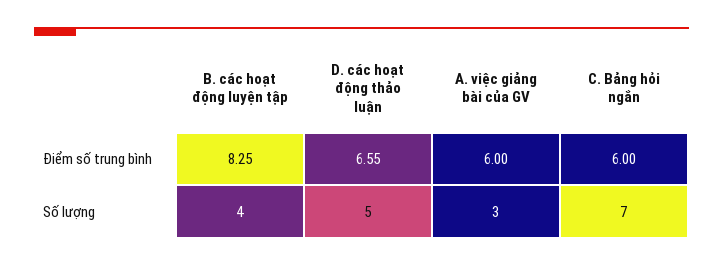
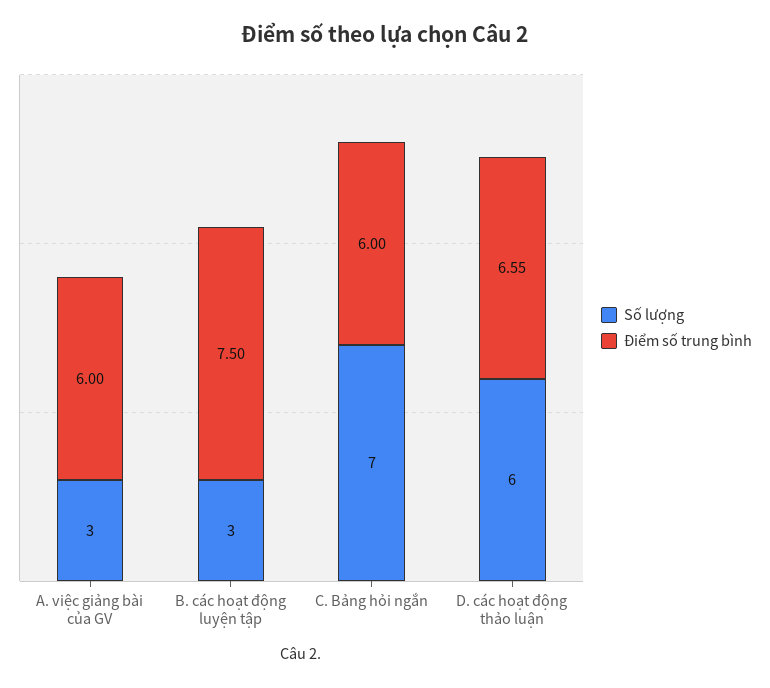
  {
    "Điểm số trung bình": {
-     "B. các hoạt động luyện tập": 8.25,
+     "B. các hoạt động luyện tập": 7.5,
      "D. các hoạt động thảo luận": 6.55,
      "A. việc giảng bài của GV": 6,
      "C. Bảng hỏi ngắn": 6
    },
    "Số lượng": {
-     "B. các hoạt động luyện tập": 4,
+     "B. các hoạt động luyện tập": 3,
-     "D. các hoạt động thảo luận": 5,
+     "D. các hoạt động thảo luận": 6,
      "A. việc giảng bài của GV": 3,
      "C. Bảng hỏi ngắn": 7
    }
  }

